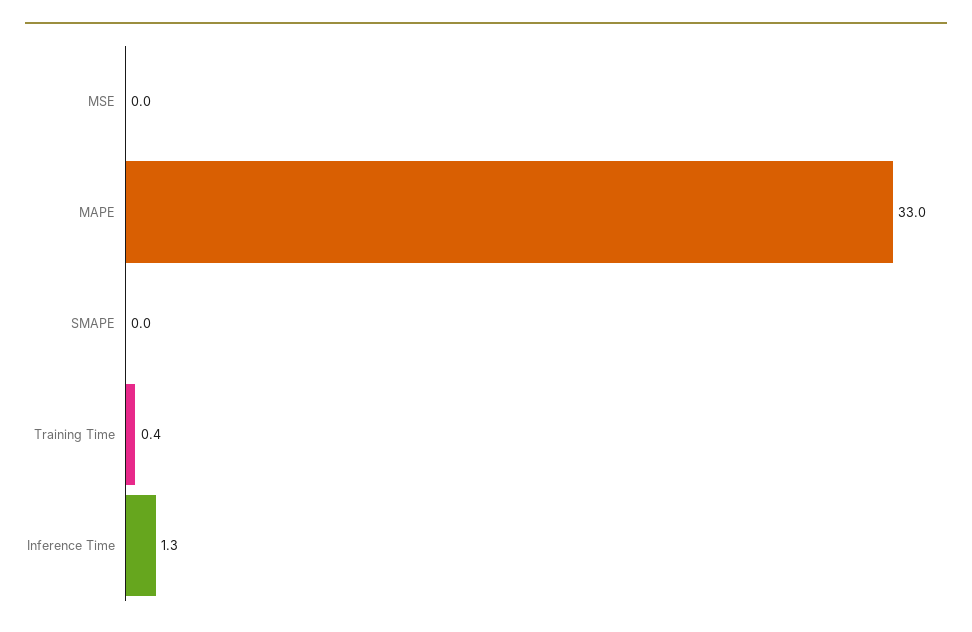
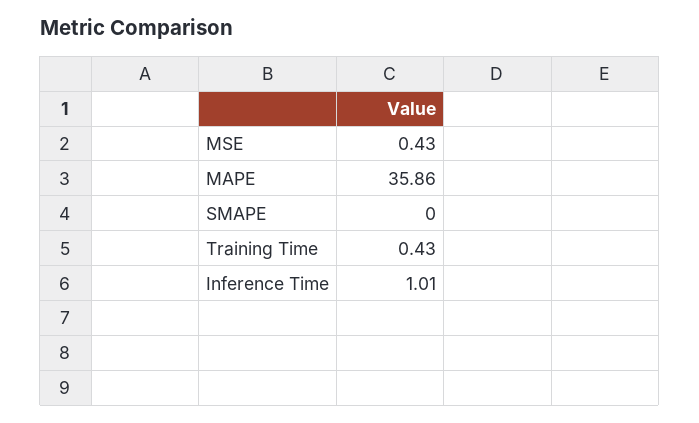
  {
-   "MSE": 0,
+   "MSE": 0.43,
-   "MAPE": 33,
+   "MAPE": 35.86,
    "SMAPE": 0,
    "Training Time": 0.43,
-   "Inference Time": 1.3
+   "Inference Time": 1.01
  }

